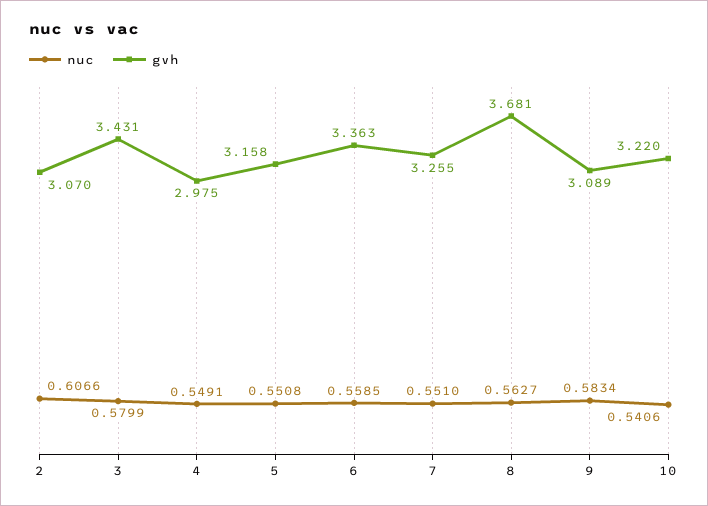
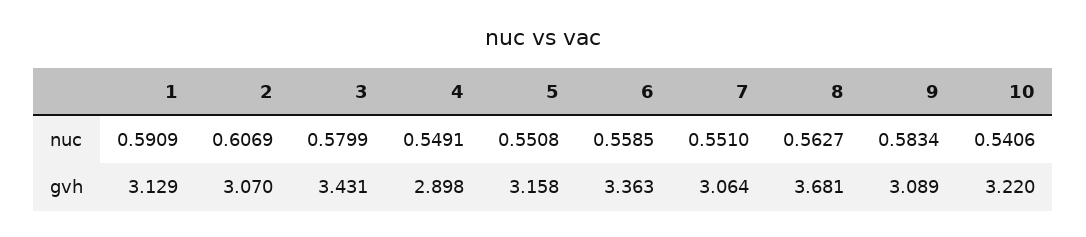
  {
    "nuc": {
-     "2": 0.6066,
+     "2": 0.6069,
      "3": 0.5799,
      "4": 0.5491,
      "5": 0.5508,
      "6": 0.5585,
      "7": 0.551,
      "8": 0.5627,
      "9": 0.5834,
-     "10": 0.5406
+     "10": 0.5406,
+     "1": 0.5909
    },
    "gvh": {
      "2": 3.07,
      "3": 3.431,
-     "4": 2.975,
+     "4": 2.898,
      "5": 3.158,
      "6": 3.363,
-     "7": 3.255,
+     "7": 3.064,
      "8": 3.681,
      "9": 3.089,
-     "10": 3.22
+     "10": 3.22,
+     "1": 3.129
    }
  }

